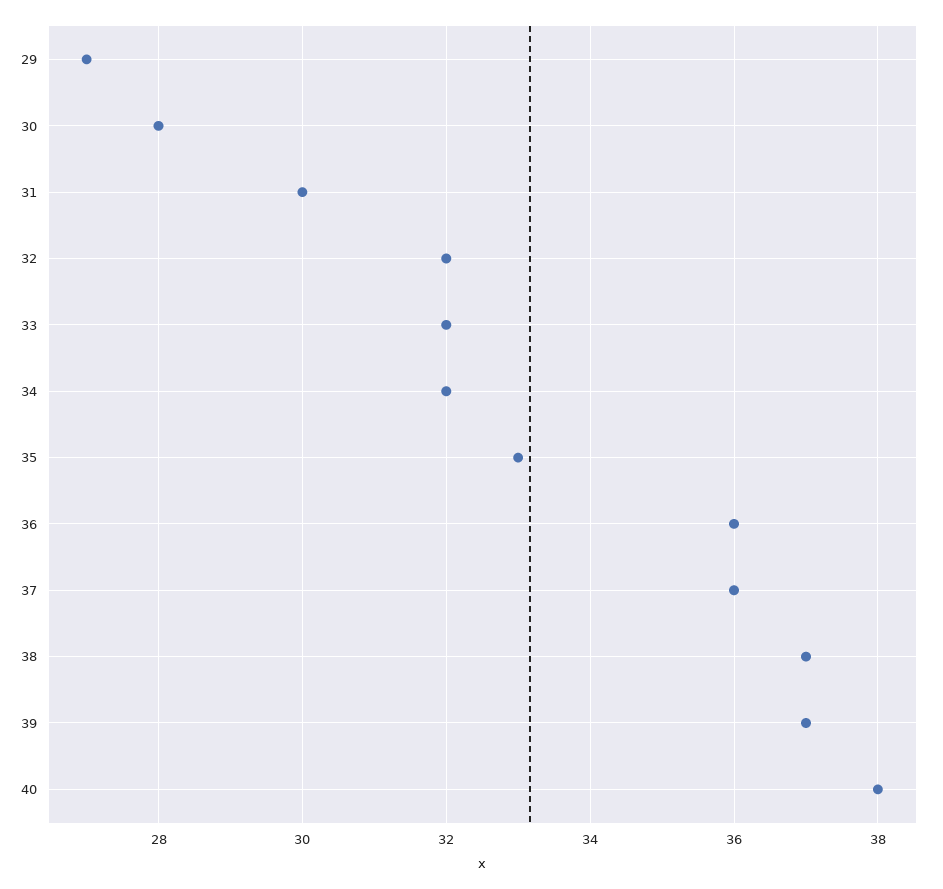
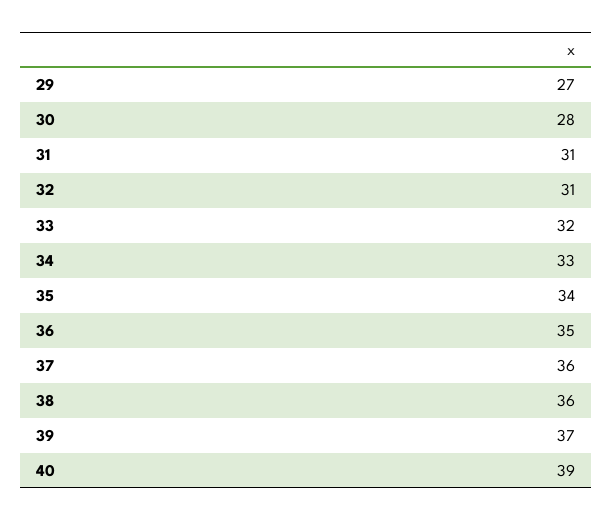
  {
    "29": 27,
    "30": 28,
-   "31": 30,
+   "31": 31,
-   "32": 32,
+   "32": 31,
    "33": 32,
-   "34": 32,
+   "34": 33,
-   "35": 33,
+   "35": 34,
-   "36": 36,
+   "36": 35,
    "37": 36,
-   "38": 37,
+   "38": 36,
    "39": 37,
-   "40": 38
+   "40": 39
  }

